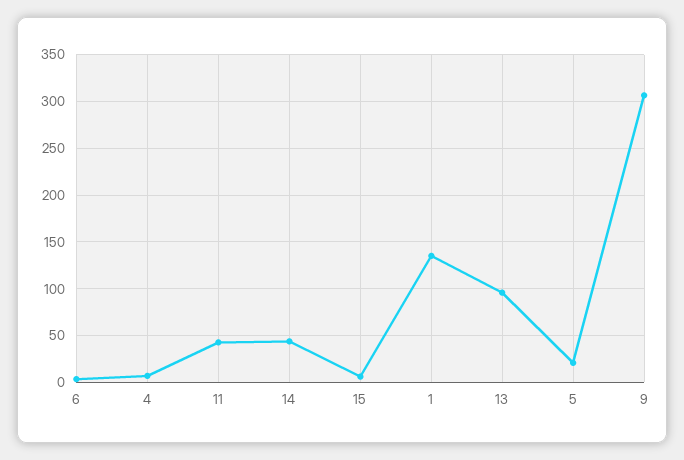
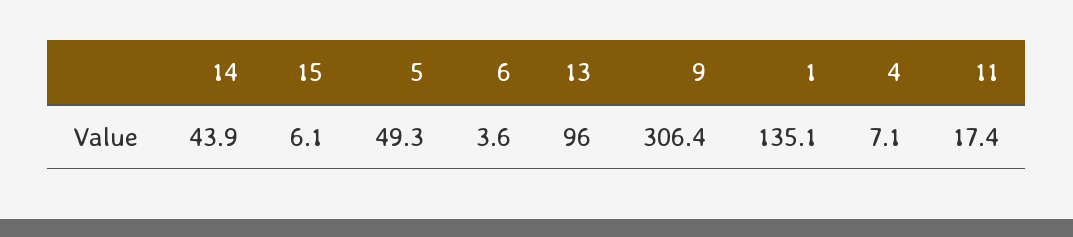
  {
    "6": 3.6,
    "4": 7.1,
-   "11": 40,
+   "11": 17.4,
    "14": 43.9,
    "15": 6.1,
    "1": 135.1,
    "13": 96,
-   "5": 20,
+   "5": 49.3,
    "9": 306.4
  }

